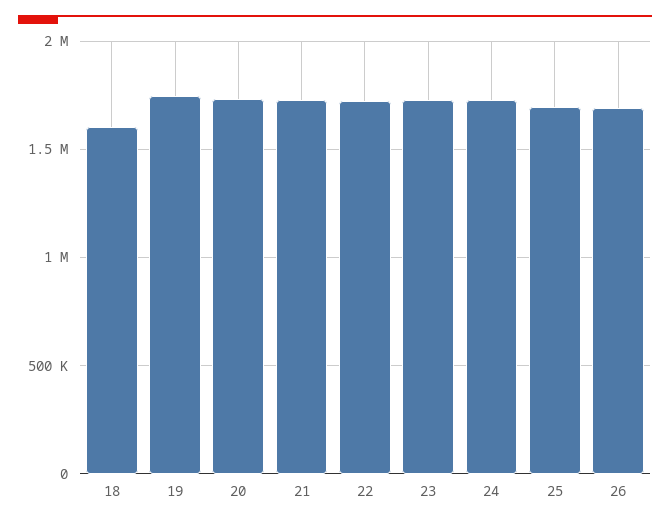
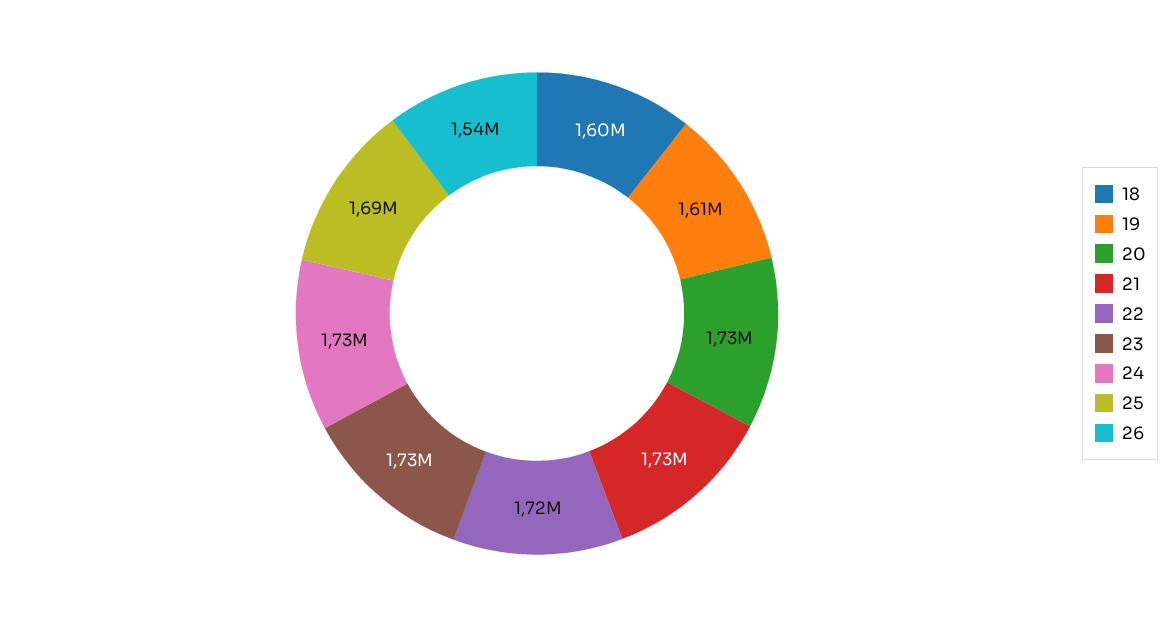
  {
    "18": 1600000,
-   "19": 1750000,
+   "19": 1610000,
    "20": 1730000,
    "21": 1730000,
    "22": 1720000,
    "23": 1730000,
    "24": 1730000,
    "25": 1690000,
-   "26": 1700000
+   "26": 1540000
  }

